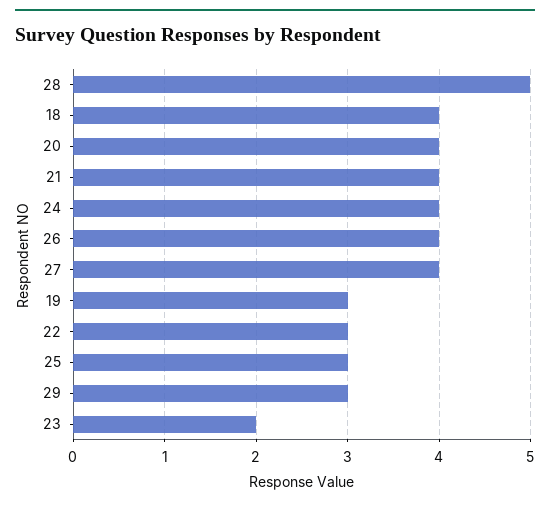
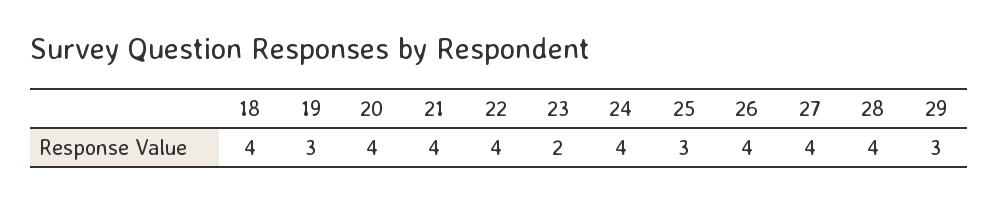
  {
-   "28": 5,
+   "28": 4,
    "18": 4,
    "20": 4,
    "21": 4,
    "24": 4,
    "26": 4,
    "27": 4,
    "19": 3,
-   "22": 3,
+   "22": 4,
    "25": 3,
    "29": 3,
    "23": 2
  }

